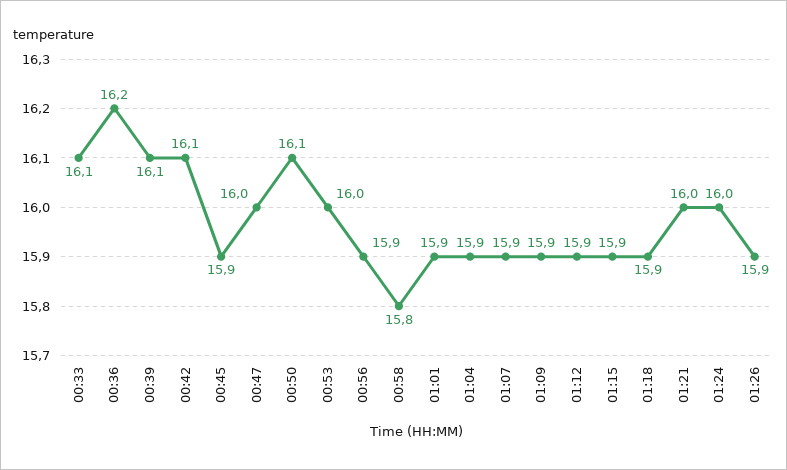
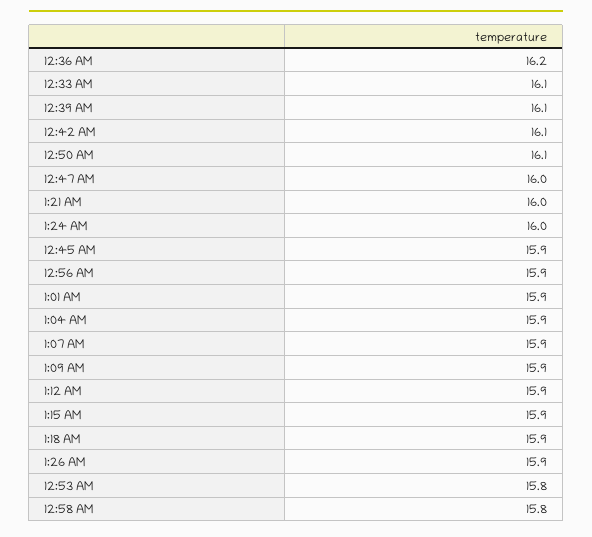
  {
    "00:33": 16.1,
    "00:36": 16.2,
    "00:39": 16.1,
    "00:42": 16.1,
    "00:45": 15.9,
    "00:47": 16,
    "00:50": 16.1,
-   "00:53": 16,
+   "00:53": 15.8,
    "00:56": 15.9,
    "00:58": 15.8,
    "01:01": 15.9,
    "01:04": 15.9,
    "01:07": 15.9,
    "01:09": 15.9,
    "01:12": 15.9,
    "01:15": 15.9,
    "01:18": 15.9,
    "01:21": 16,
    "01:24": 16,
    "01:26": 15.9
  }

